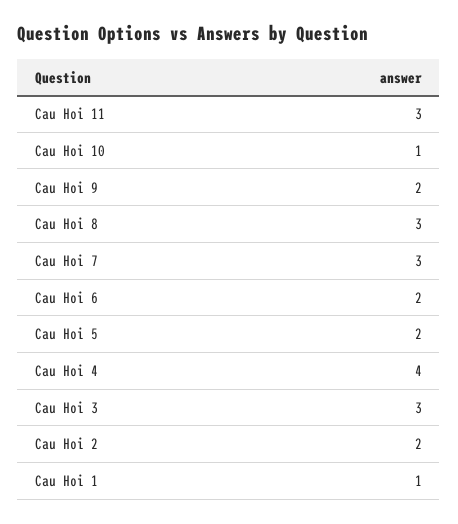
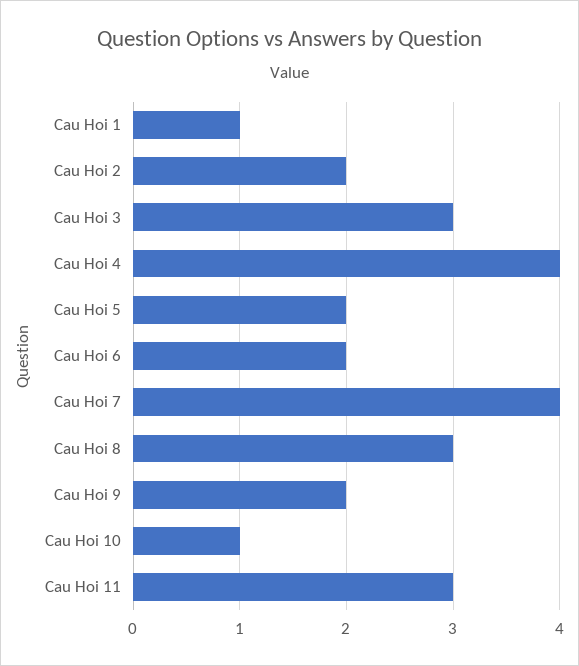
  {
    "Cau Hoi 11": 3,
    "Cau Hoi 10": 1,
    "Cau Hoi 9": 2,
    "Cau Hoi 8": 3,
-   "Cau Hoi 7": 3,
+   "Cau Hoi 7": 4,
    "Cau Hoi 6": 2,
    "Cau Hoi 5": 2,
    "Cau Hoi 4": 4,
    "Cau Hoi 3": 3,
    "Cau Hoi 2": 2,
    "Cau Hoi 1": 1
  }

